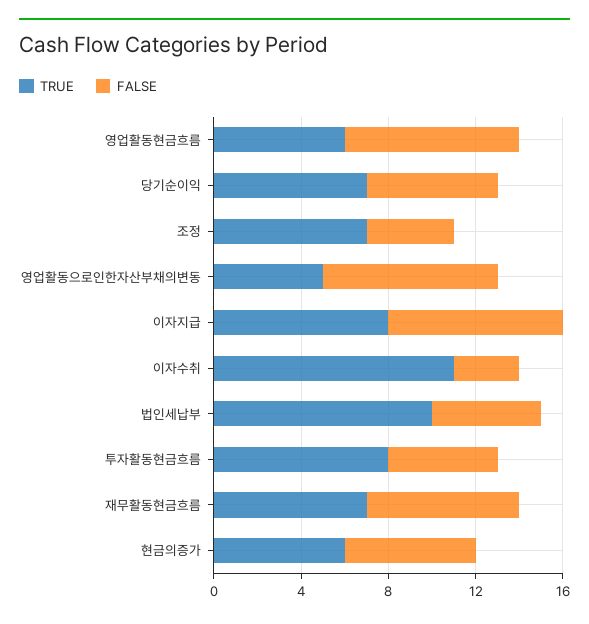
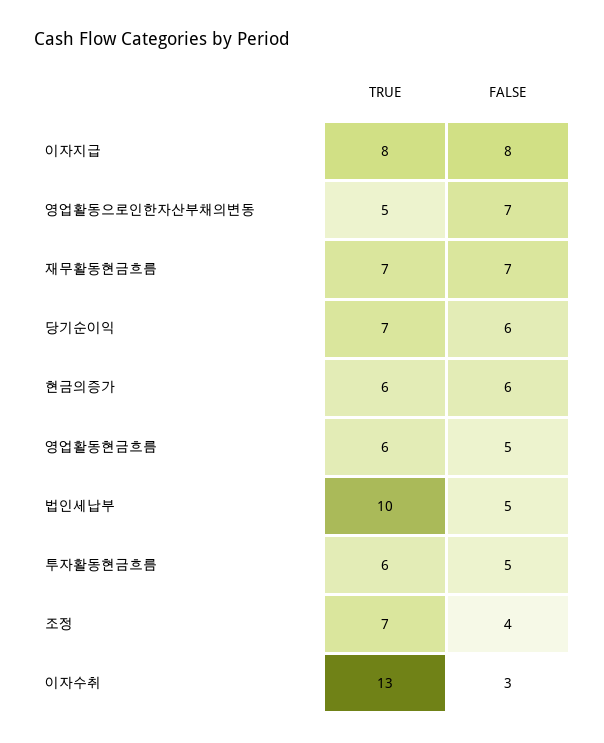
  {
    "TRUE": {
      "영업활동현금흐름": 6,
      "당기순이익": 7,
      "조정": 7,
      "영업활동으로인한자산부채의변동": 5,
      "이자지급": 8,
-     "이자수취": 11,
+     "이자수취": 13,
      "법인세납부": 10,
-     "투자활동현금흐름": 8,
+     "투자활동현금흐름": 6,
      "재무활동현금흐름": 7,
      "현금의증가": 6
    },
    "FALSE": {
-     "영업활동현금흐름": 8,
+     "영업활동현금흐름": 5,
      "당기순이익": 6,
      "조정": 4,
-     "영업활동으로인한자산부채의변동": 8,
+     "영업활동으로인한자산부채의변동": 7,
      "이자지급": 8,
      "이자수취": 3,
      "법인세납부": 5,
      "투자활동현금흐름": 5,
      "재무활동현금흐름": 7,
      "현금의증가": 6
    }
  }

